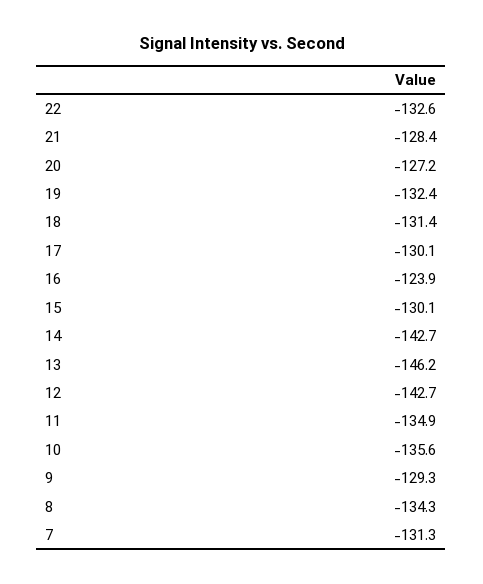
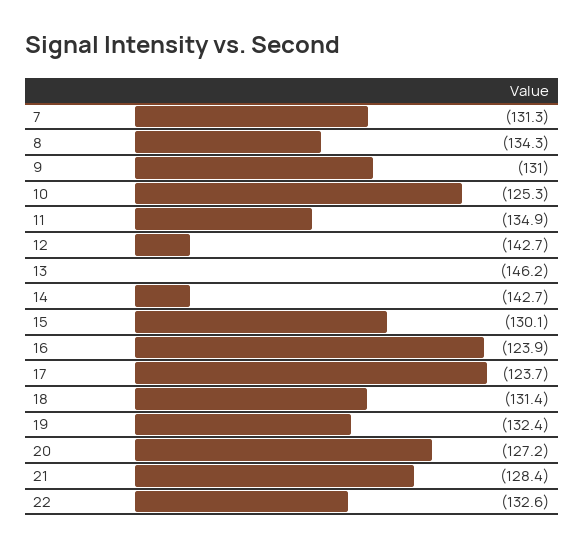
  {
    "22": -132.6,
    "21": -128.4,
    "20": -127.2,
    "19": -132.4,
    "18": -131.4,
-   "17": -130.1,
+   "17": -123.7,
    "16": -123.9,
    "15": -130.1,
    "14": -142.7,
    "13": -146.2,
    "12": -142.7,
    "11": -134.9,
-   "10": -135.6,
+   "10": -125.3,
-   "9": -129.3,
+   "9": -131,
    "8": -134.3,
    "7": -131.3
  }

